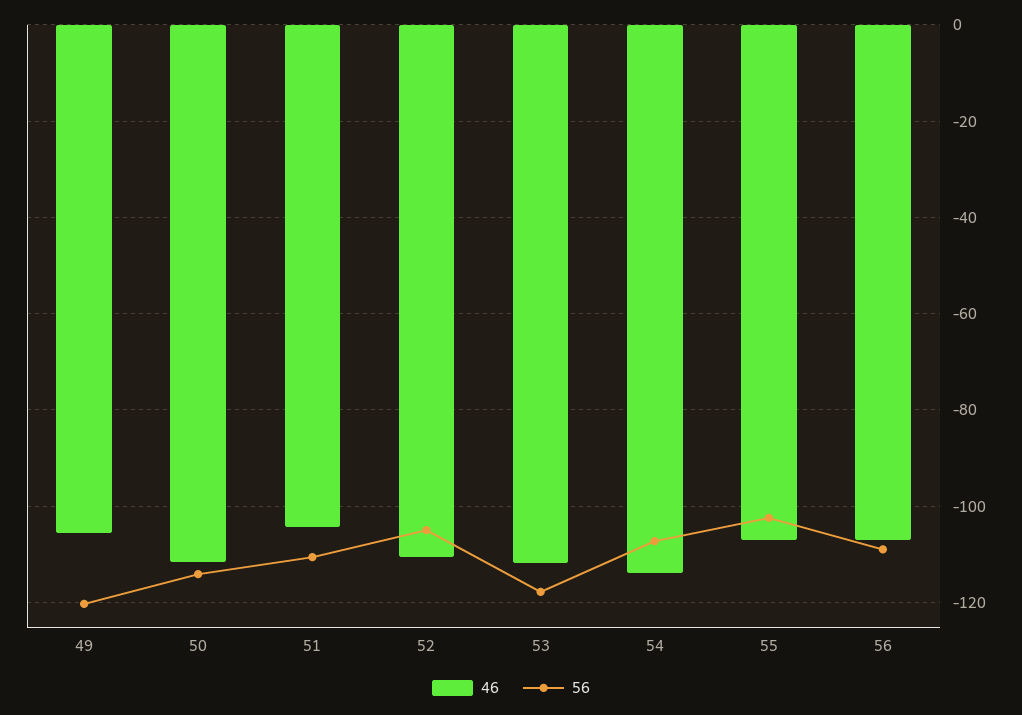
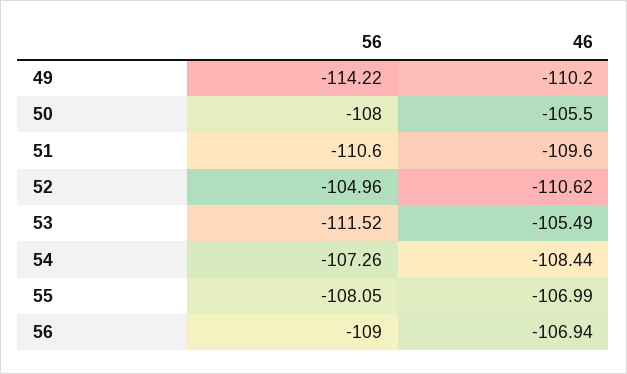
  {
    "46": {
-     "49": -106,
+     "49": -110.2,
-     "50": -112,
+     "50": -105.5,
-     "51": -104,
+     "51": -109.6,
      "52": -110.62,
-     "53": -112,
+     "53": -105.49,
-     "54": -114,
+     "54": -108.44,
      "55": -106.99,
      "56": -106.94
    },
    "56": {
-     "49": -120,
+     "49": -114.22,
-     "50": -114,
+     "50": -108,
      "51": -110.6,
      "52": -104.96,
-     "53": -118,
+     "53": -111.52,
      "54": -107.26,
-     "55": -102,
+     "55": -108.05,
      "56": -109
    }
  }

